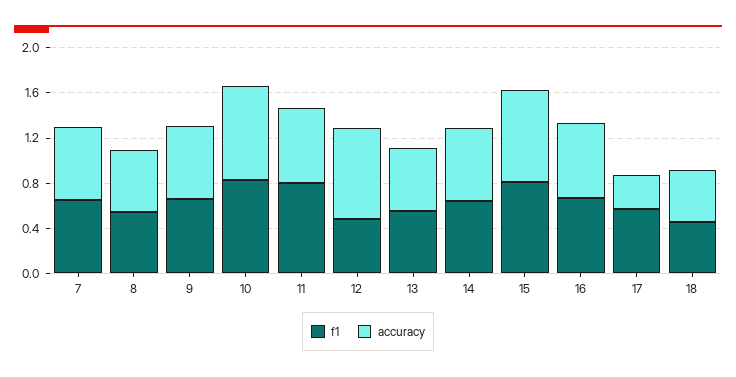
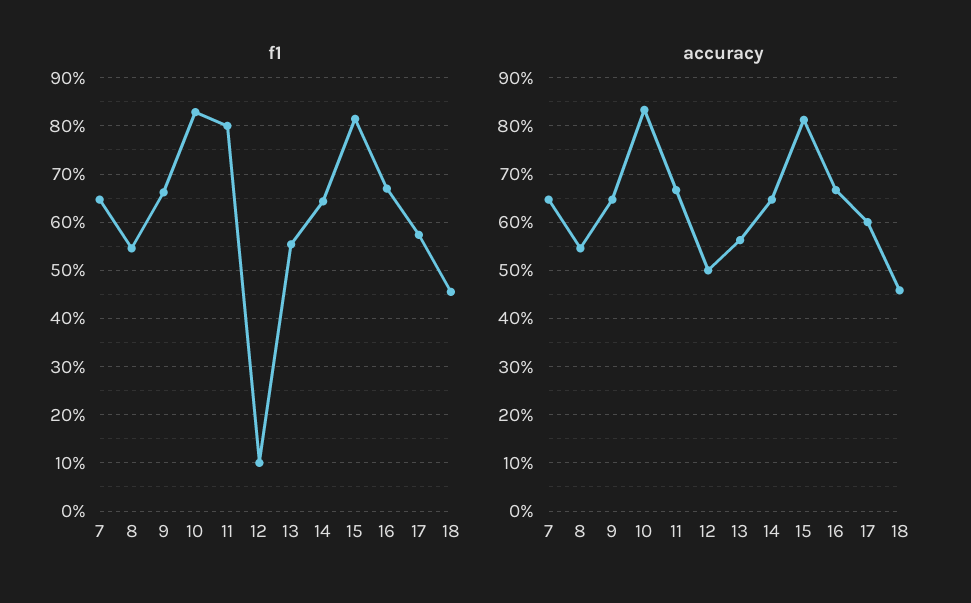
  {
    "f1": {
      "7": 0.64,
      "8": 0.54,
      "9": 0.66,
      "10": 0.82,
      "11": 0.8,
-     "12": 0.5,
+     "12": 0.1,
      "13": 0.56,
      "14": 0.64,
      "15": 0.82,
      "16": 0.66,
      "17": 0.58,
      "18": 0.46
    },
    "accuracy": {
      "7": 0.64,
      "8": 0.54,
      "9": 0.64,
      "10": 0.84,
      "11": 0.66,
-     "12": 0.8,
+     "12": 0.5,
      "13": 0.56,
      "14": 0.64,
      "15": 0.82,
      "16": 0.66,
-     "17": 0.3,
+     "17": 0.6,
      "18": 0.46
    }
  }

